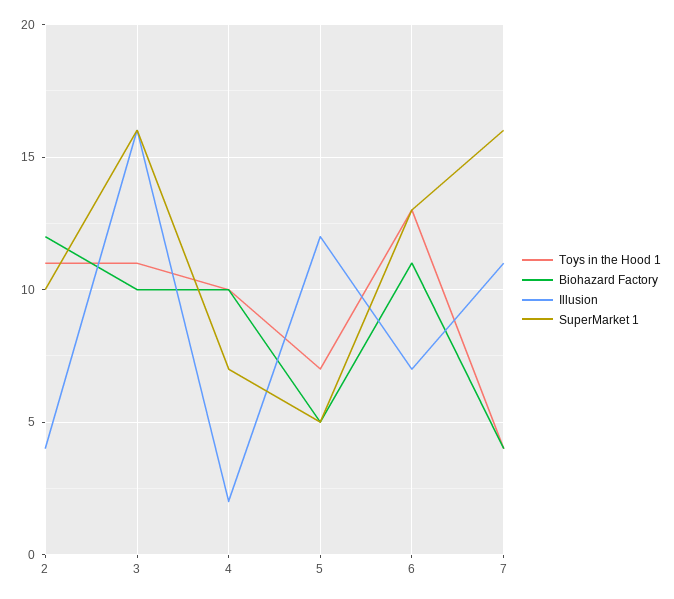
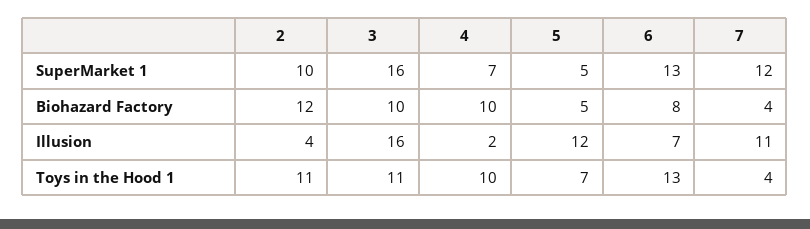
  {
    "Toys in the Hood 1": {
      "2": 11,
      "3": 11,
      "4": 10,
      "5": 7,
      "6": 13,
      "7": 4
    },
    "Biohazard Factory": {
      "2": 12,
      "3": 10,
      "4": 10,
      "5": 5,
-     "6": 11,
+     "6": 8,
      "7": 4
    },
    "Illusion": {
      "2": 4,
      "3": 16,
      "4": 2,
      "5": 12,
      "6": 7,
      "7": 11
    },
    "SuperMarket 1": {
      "2": 10,
      "3": 16,
      "4": 7,
      "5": 5,
      "6": 13,
-     "7": 16
+     "7": 12
    }
  }

